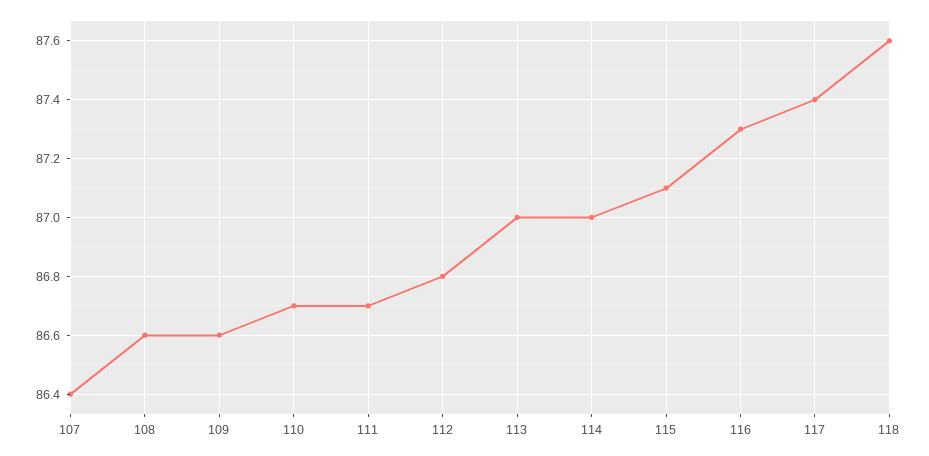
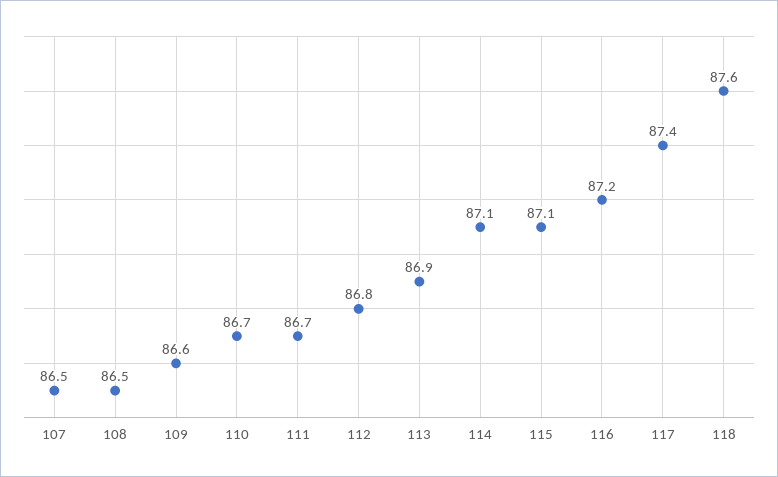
  {
-   "107": 86.4,
+   "107": 86.5,
-   "108": 86.6,
+   "108": 86.5,
    "109": 86.6,
    "110": 86.7,
    "111": 86.7,
    "112": 86.8,
-   "113": 87,
+   "113": 86.9,
-   "114": 87,
+   "114": 87.1,
    "115": 87.1,
-   "116": 87.3,
+   "116": 87.2,
    "117": 87.4,
    "118": 87.6
  }

